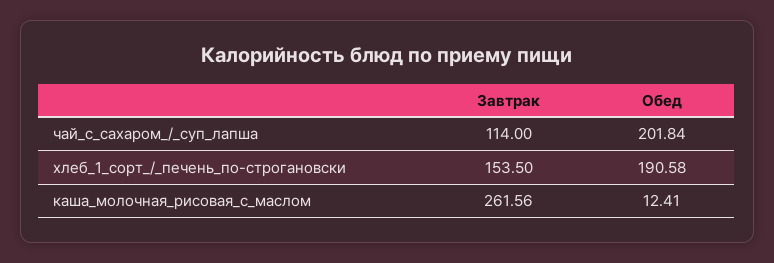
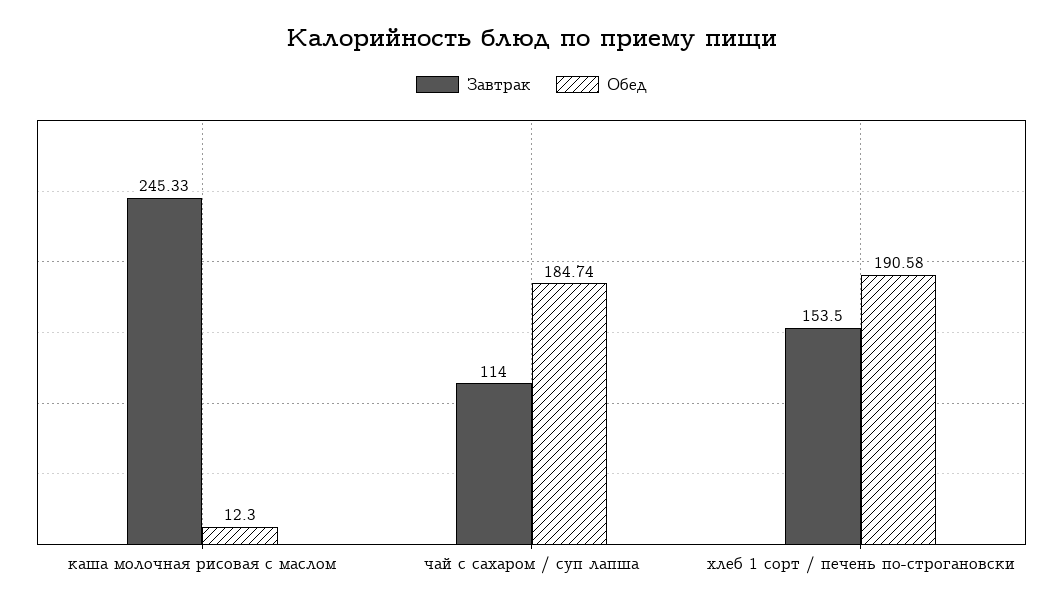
  {
    "Завтрак": {
      "чай_с_сахаром_/_суп_лапша": 114,
      "хлеб_1_сорт_/_печень_по-строгановски": 153.5,
-     "каша_молочная_рисовая_с_маслом": 261.56
+     "каша_молочная_рисовая_с_маслом": 245.33
    },
    "Обед": {
-     "чай_с_сахаром_/_суп_лапша": 201.84,
+     "чай_с_сахаром_/_суп_лапша": 184.74,
      "хлеб_1_сорт_/_печень_по-строгановски": 190.58,
-     "каша_молочная_рисовая_с_маслом": 12.41
+     "каша_молочная_рисовая_с_маслом": 12.3
    }
  }

